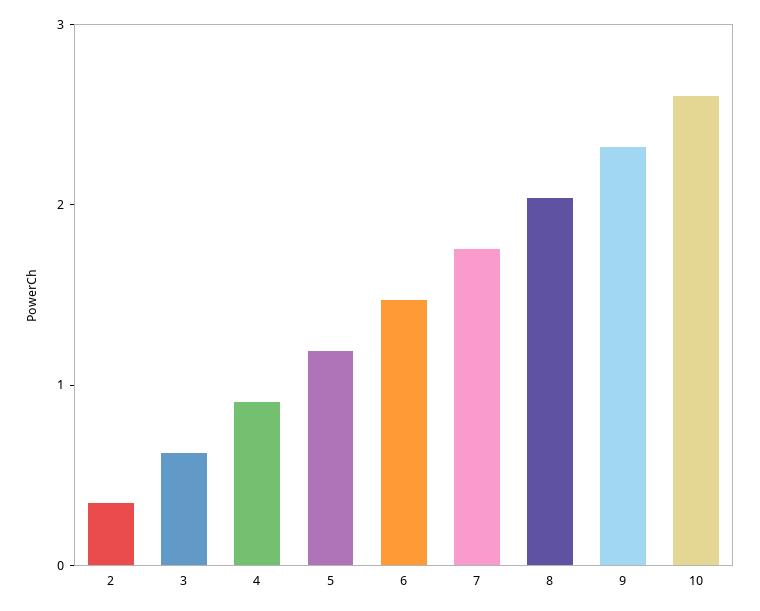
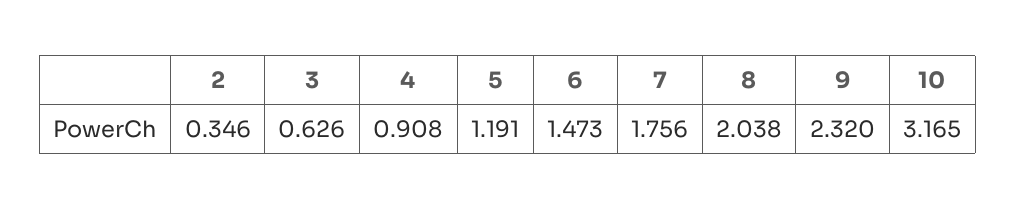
  {
    "2": 0.346,
    "3": 0.626,
    "4": 0.908,
    "5": 1.191,
    "6": 1.473,
    "7": 1.756,
    "8": 2.038,
    "9": 2.32,
-   "10": 2.6
+   "10": 3.165
  }

